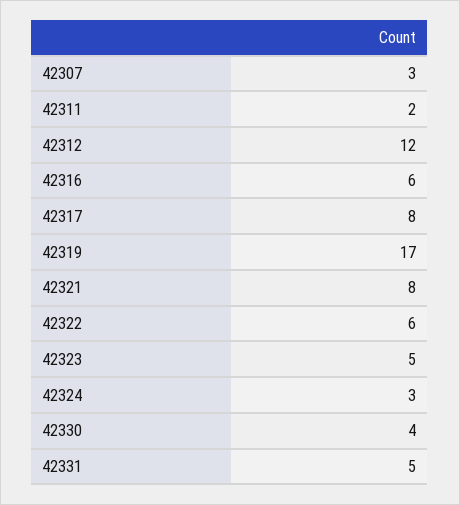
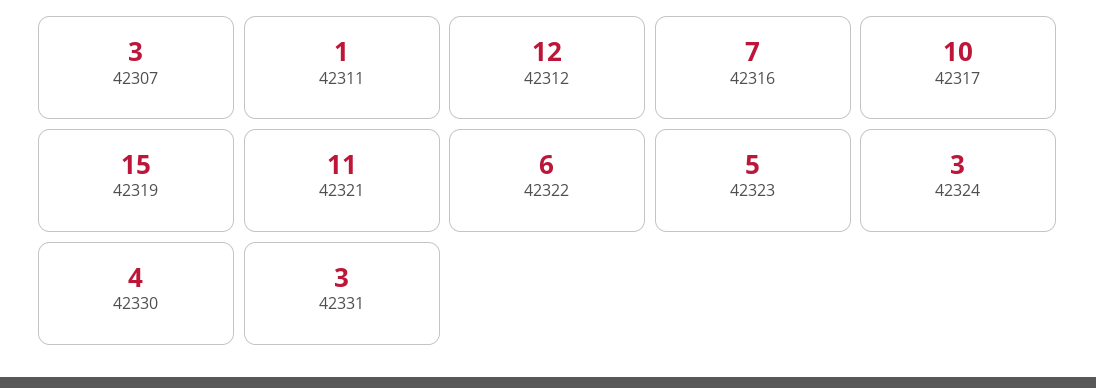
  {
    "42307": 3,
-   "42311": 2,
+   "42311": 1,
    "42312": 12,
-   "42316": 6,
+   "42316": 7,
-   "42317": 8,
+   "42317": 10,
-   "42319": 17,
+   "42319": 15,
-   "42321": 8,
+   "42321": 11,
    "42322": 6,
    "42323": 5,
    "42324": 3,
    "42330": 4,
-   "42331": 5
+   "42331": 3
  }

